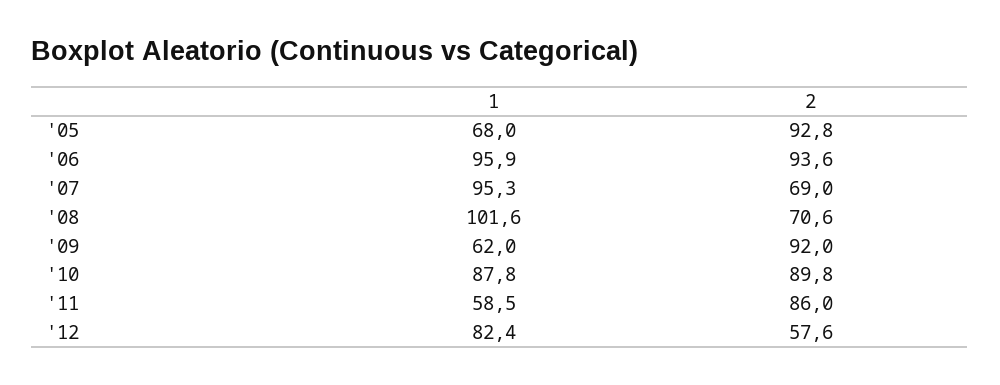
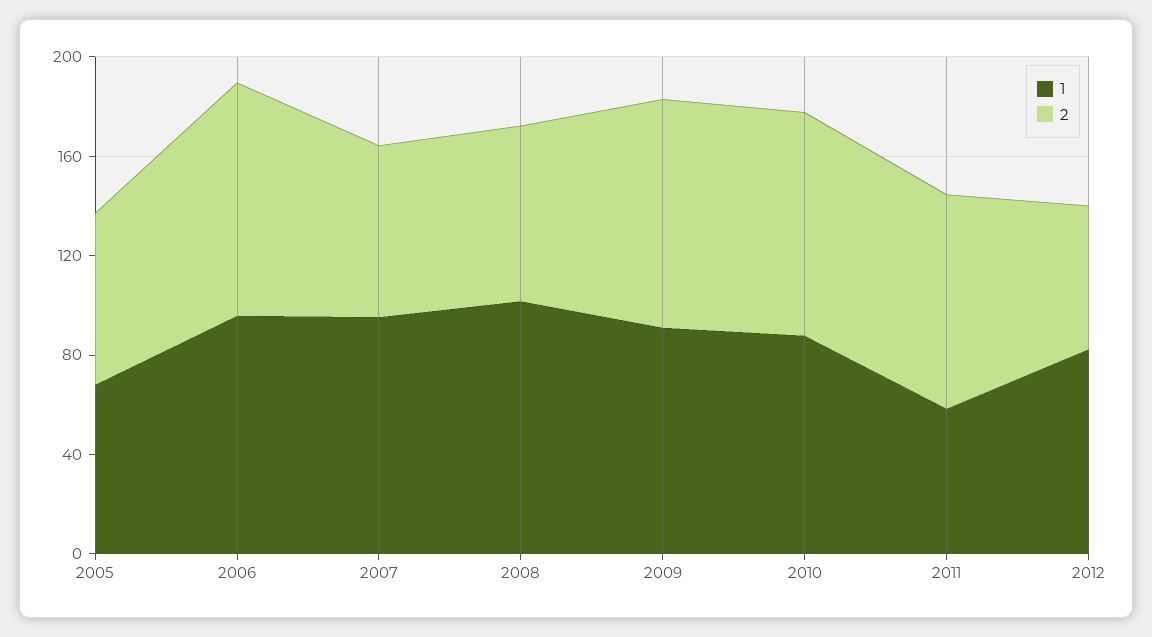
  {
    "1": {
      "'05": 68,
      "'06": 95.9,
      "'07": 95.3,
      "'08": 101.6,
-     "'09": 62,
+     "'09": 90,
      "'10": 87.8,
      "'11": 58.5,
      "'12": 82.4
    },
    "2": {
-     "'05": 92.8,
+     "'05": 70,
      "'06": 93.6,
      "'07": 69,
      "'08": 70.6,
      "'09": 92,
      "'10": 89.8,
      "'11": 86,
      "'12": 57.6
    }
  }

